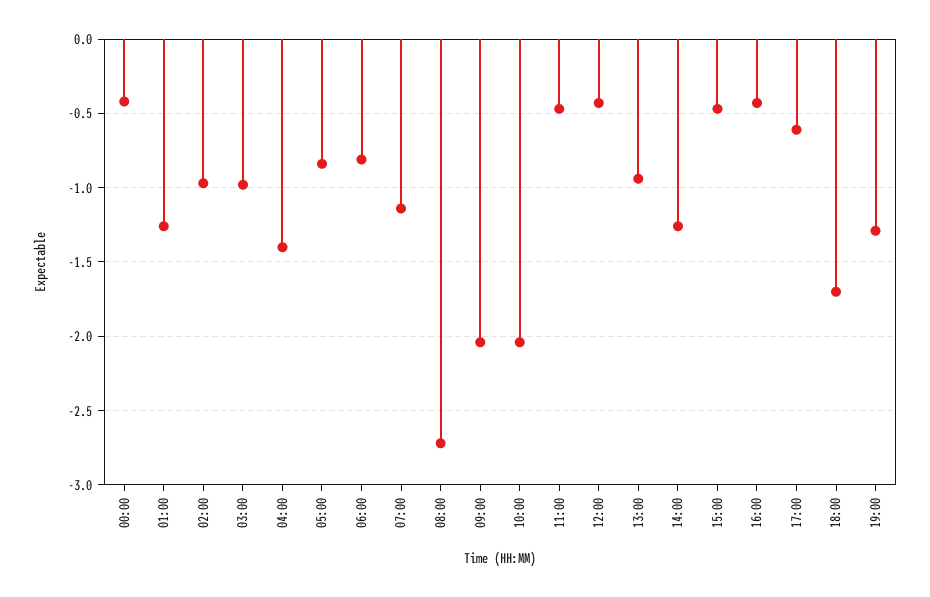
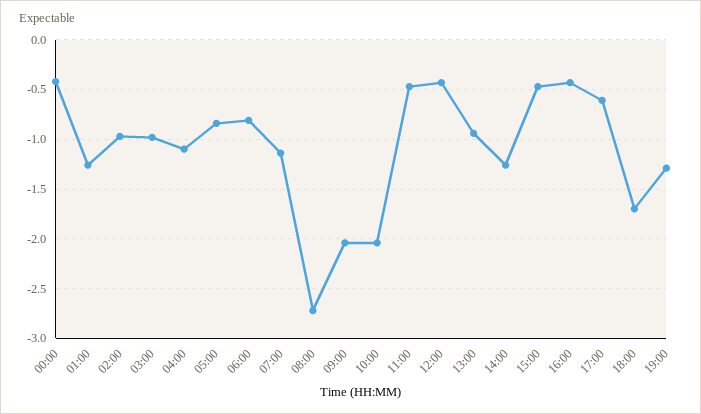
  {
    "00:00": -0.4,
    "01:00": -1.25,
    "02:00": -0.95,
    "03:00": -1,
-   "04:00": -1.4,
+   "04:00": -1.1,
    "05:00": -0.85,
    "06:00": -0.8,
    "07:00": -1.15,
    "08:00": -2.7,
    "09:00": -2.05,
    "10:00": -2.05,
    "11:00": -0.45,
    "12:00": -0.45,
    "13:00": -0.95,
    "14:00": -1.25,
    "15:00": -0.45,
    "16:00": -0.45,
    "17:00": -0.6,
    "18:00": -1.7,
    "19:00": -1.3
  }

